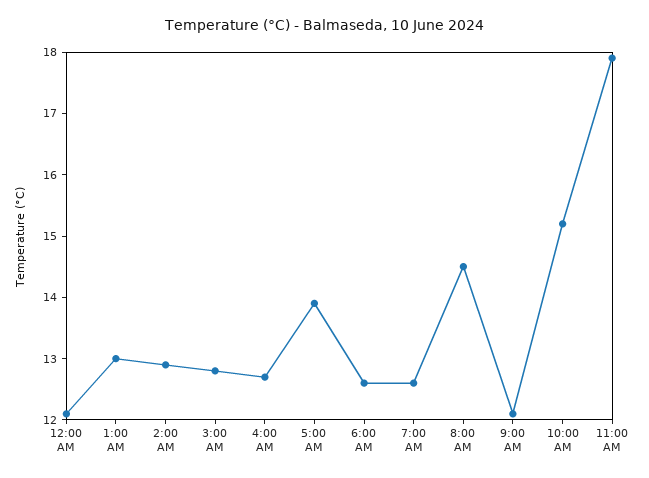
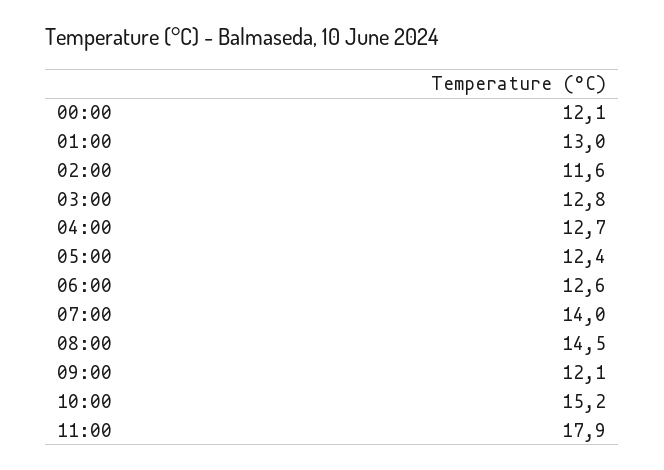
  {
    "12:00 AM": 12.1,
    "1:00 AM": 13,
-   "2:00 AM": 13,
+   "2:00 AM": 11.6,
    "3:00 AM": 12.8,
    "4:00 AM": 12.7,
-   "5:00 AM": 14,
+   "5:00 AM": 12.4,
    "6:00 AM": 12.6,
-   "7:00 AM": 12.5,
+   "7:00 AM": 14,
    "8:00 AM": 14.5,
    "9:00 AM": 12.1,
    "10:00 AM": 15.2,
    "11:00 AM": 17.9
  }

